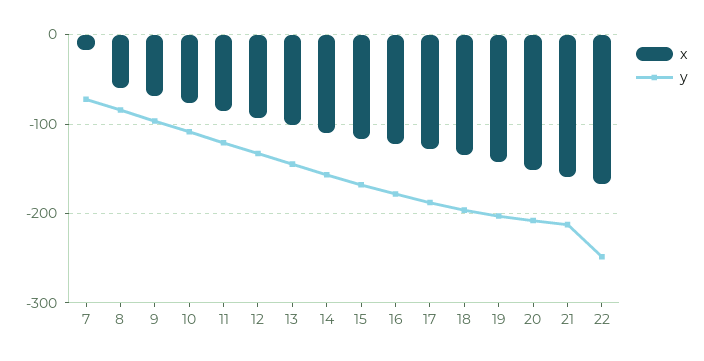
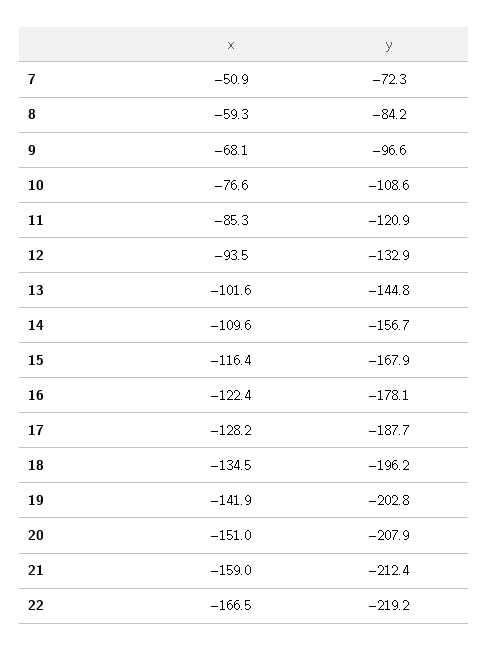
  {
    "x": {
-     "7": -20,
+     "7": -50.9,
      "8": -59.3,
      "9": -68.1,
      "10": -76.6,
      "11": -85.3,
      "12": -93.5,
      "13": -101.6,
      "14": -109.6,
      "15": -116.4,
      "16": -122.4,
      "17": -128.2,
      "18": -134.5,
      "19": -141.9,
      "20": -151,
      "21": -159,
      "22": -166.5
    },
    "y": {
      "7": -72.3,
      "8": -84.2,
      "9": -96.6,
      "10": -108.6,
      "11": -120.9,
      "12": -132.9,
      "13": -144.8,
      "14": -156.7,
      "15": -167.9,
      "16": -178.1,
      "17": -187.7,
      "18": -196.2,
      "19": -202.8,
      "20": -207.9,
      "21": -212.4,
-     "22": -250
+     "22": -219.2
    }
  }

